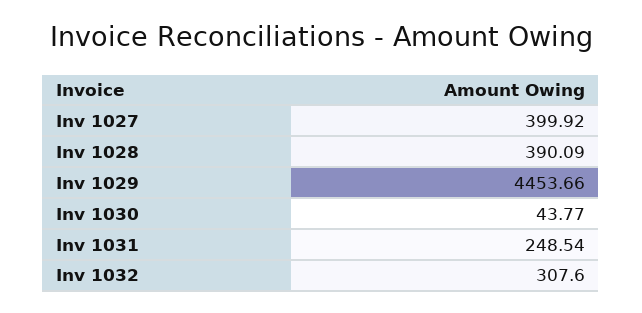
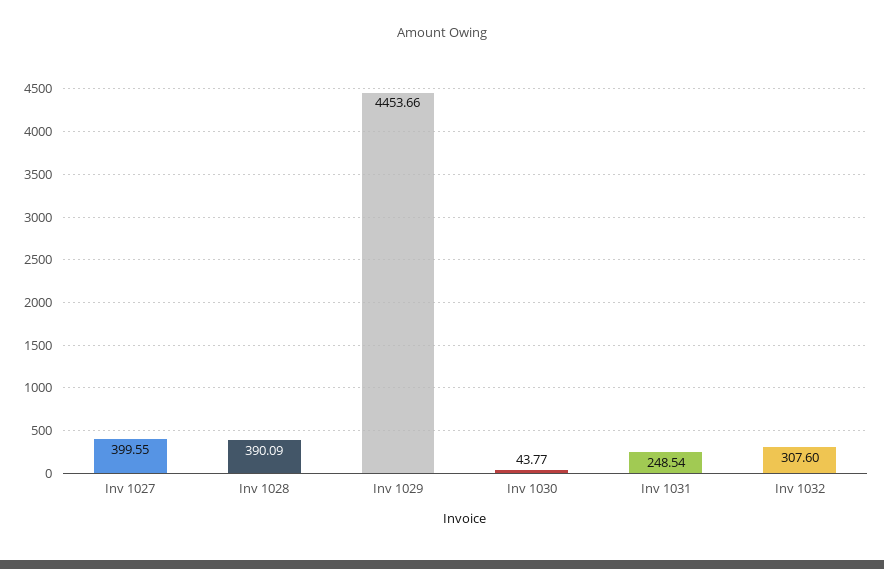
  {
-   "Inv 1027": 399.92,
+   "Inv 1027": 399.55,
    "Inv 1028": 390.09,
    "Inv 1029": 4453.66,
    "Inv 1030": 43.77,
    "Inv 1031": 248.54,
    "Inv 1032": 307.6
  }

